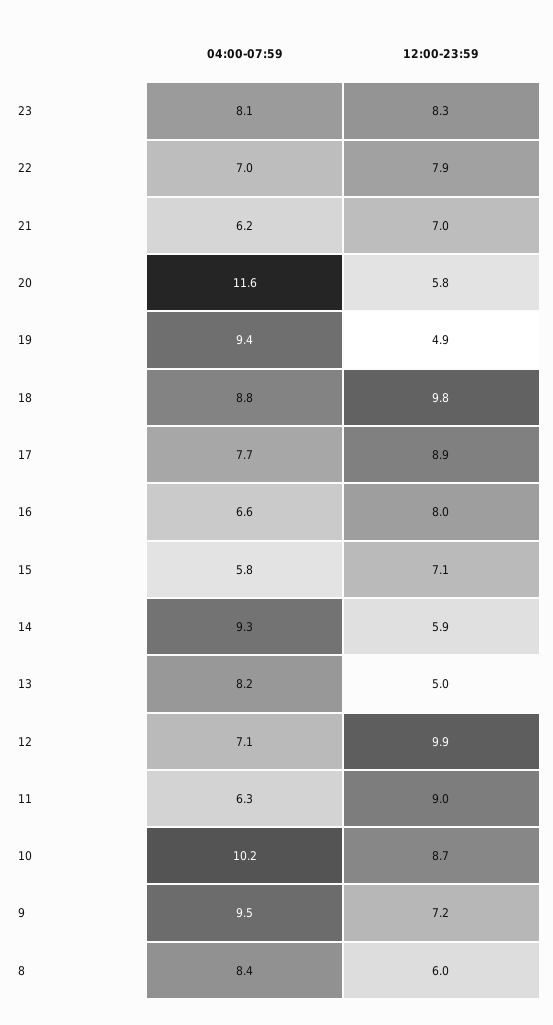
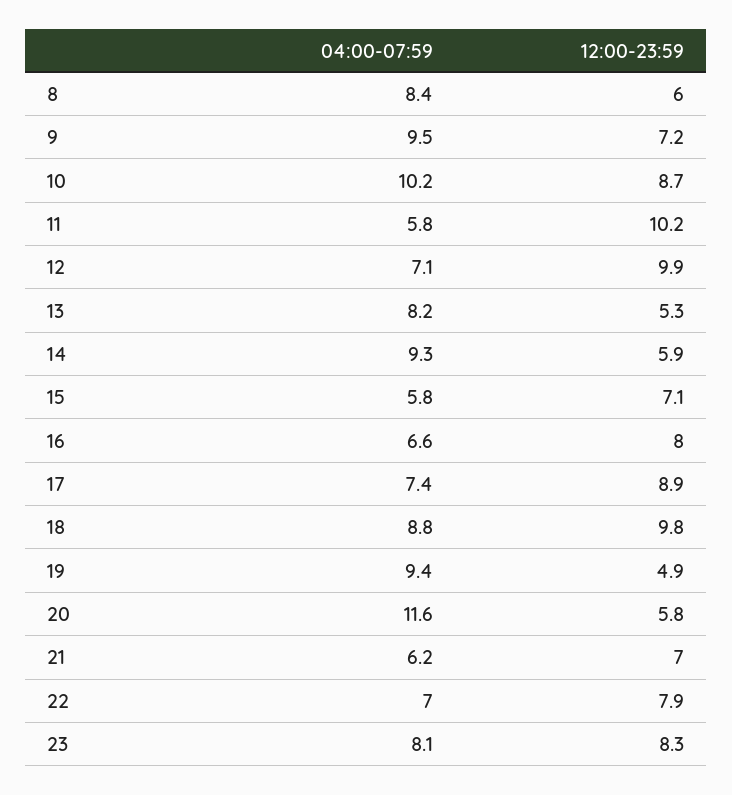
  {
    "04:00-07:59": {
      "23": 8.1,
      "22": 7,
      "21": 6.2,
      "20": 11.6,
      "19": 9.4,
      "18": 8.8,
-     "17": 7.7,
+     "17": 7.4,
      "16": 6.6,
      "15": 5.8,
      "14": 9.3,
      "13": 8.2,
      "12": 7.1,
-     "11": 6.3,
+     "11": 5.8,
      "10": 10.2,
      "9": 9.5,
      "8": 8.4
    },
    "12:00-23:59": {
      "23": 8.3,
      "22": 7.9,
      "21": 7,
      "20": 5.8,
      "19": 4.9,
      "18": 9.8,
      "17": 8.9,
      "16": 8,
      "15": 7.1,
      "14": 5.9,
-     "13": 5,
+     "13": 5.3,
      "12": 9.9,
-     "11": 9,
+     "11": 10.2,
      "10": 8.7,
      "9": 7.2,
      "8": 6
    }
  }

